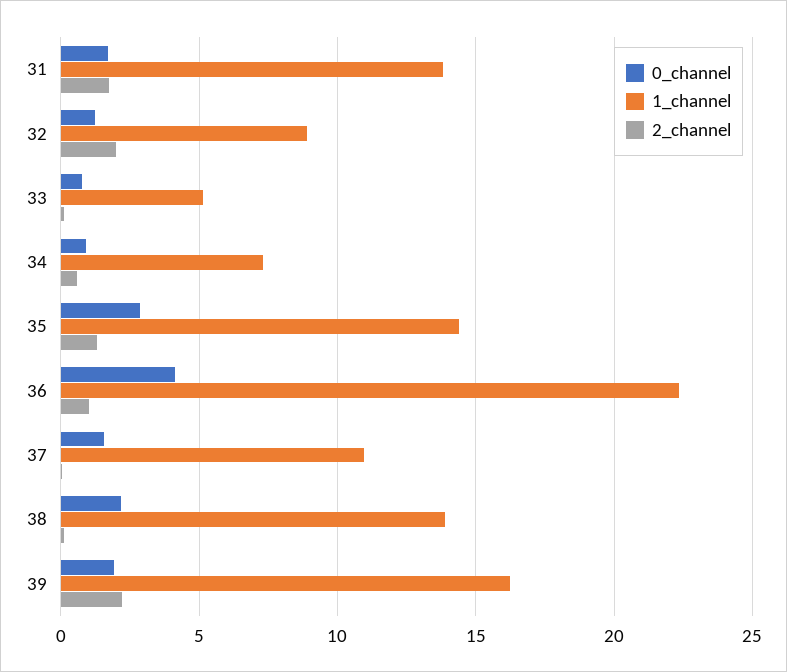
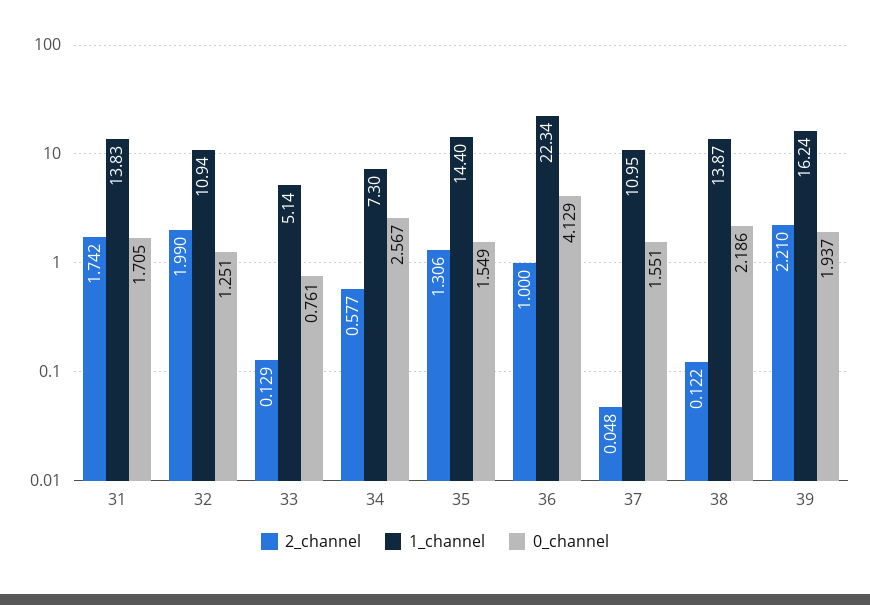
  {
    "0_channel": {
      "31": 1.705,
      "32": 1.251,
      "33": 0.761,
-     "34": 1,
+     "34": 2.567,
-     "35": 3,
+     "35": 1.549,
      "36": 4.129,
      "37": 1.551,
      "38": 2.186,
      "39": 1.937
    },
    "1_channel": {
      "31": 13.83,
-     "32": 9,
+     "32": 10.94,
      "33": 5.14,
      "34": 7.3,
      "35": 14.4,
      "36": 22.34,
      "37": 10.95,
      "38": 13.87,
      "39": 16.24
    },
    "2_channel": {
      "31": 1.742,
      "32": 1.99,
      "33": 0.129,
      "34": 0.577,
      "35": 1.306,
      "36": 1,
      "37": 0.048,
      "38": 0.122,
      "39": 2.21
    }
  }

